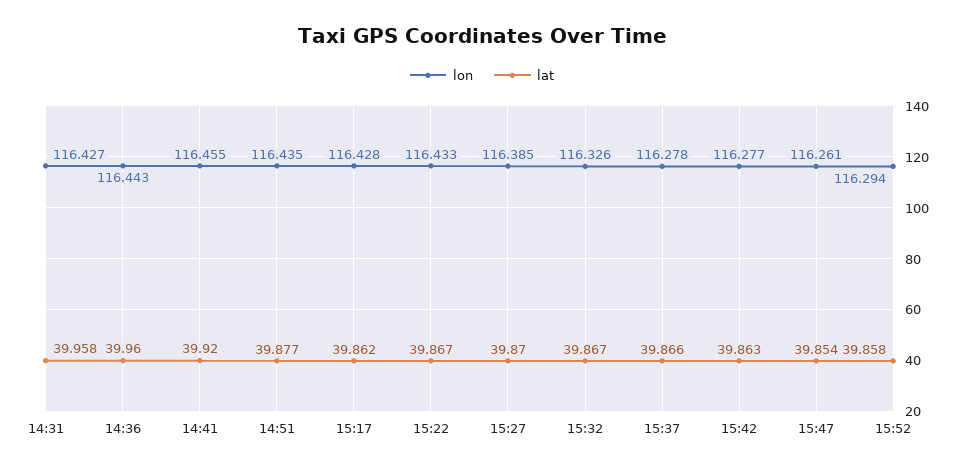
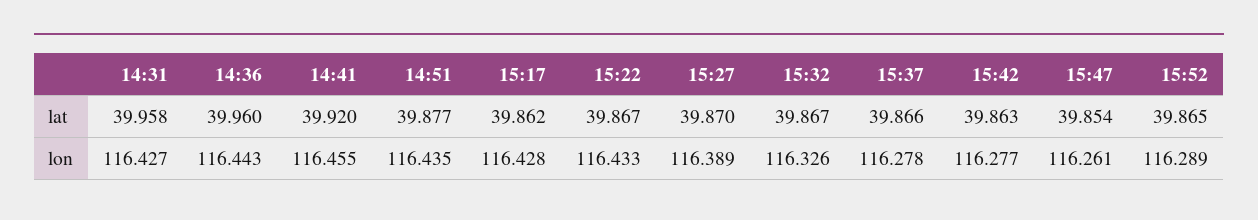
  {
    "lon": {
      "14:31": 116.427,
      "14:36": 116.443,
      "14:41": 116.455,
      "14:51": 116.435,
      "15:17": 116.428,
      "15:22": 116.433,
-     "15:27": 116.385,
+     "15:27": 116.389,
      "15:32": 116.326,
      "15:37": 116.278,
      "15:42": 116.277,
      "15:47": 116.261,
-     "15:52": 116.294
+     "15:52": 116.289
    },
    "lat": {
      "14:31": 39.958,
      "14:36": 39.96,
      "14:41": 39.92,
      "14:51": 39.877,
      "15:17": 39.862,
      "15:22": 39.867,
      "15:27": 39.87,
      "15:32": 39.867,
      "15:37": 39.866,
      "15:42": 39.863,
      "15:47": 39.854,
-     "15:52": 39.858
+     "15:52": 39.865
    }
  }

